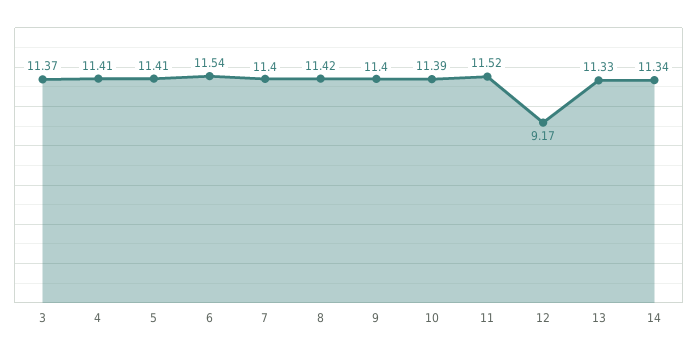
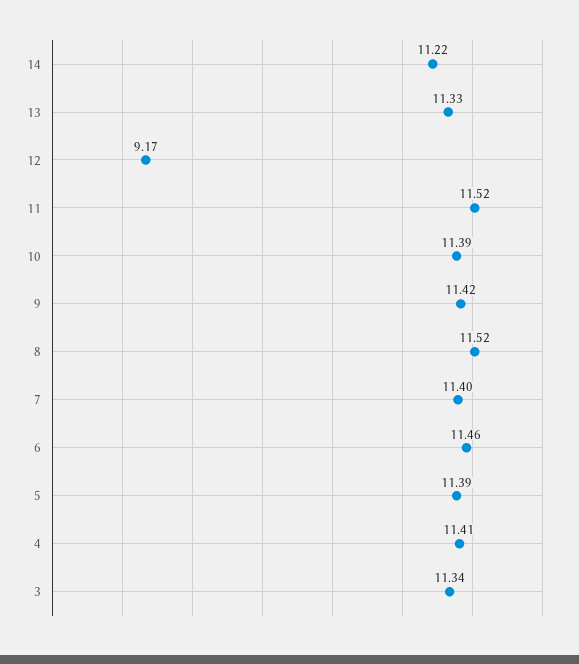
  {
-   "3": 11.37,
+   "3": 11.34,
    "4": 11.41,
-   "5": 11.41,
+   "5": 11.39,
-   "6": 11.54,
+   "6": 11.46,
    "7": 11.4,
-   "8": 11.42,
+   "8": 11.52,
-   "9": 11.4,
+   "9": 11.42,
    "10": 11.39,
    "11": 11.52,
    "12": 9.17,
    "13": 11.33,
-   "14": 11.34
+   "14": 11.22
  }

